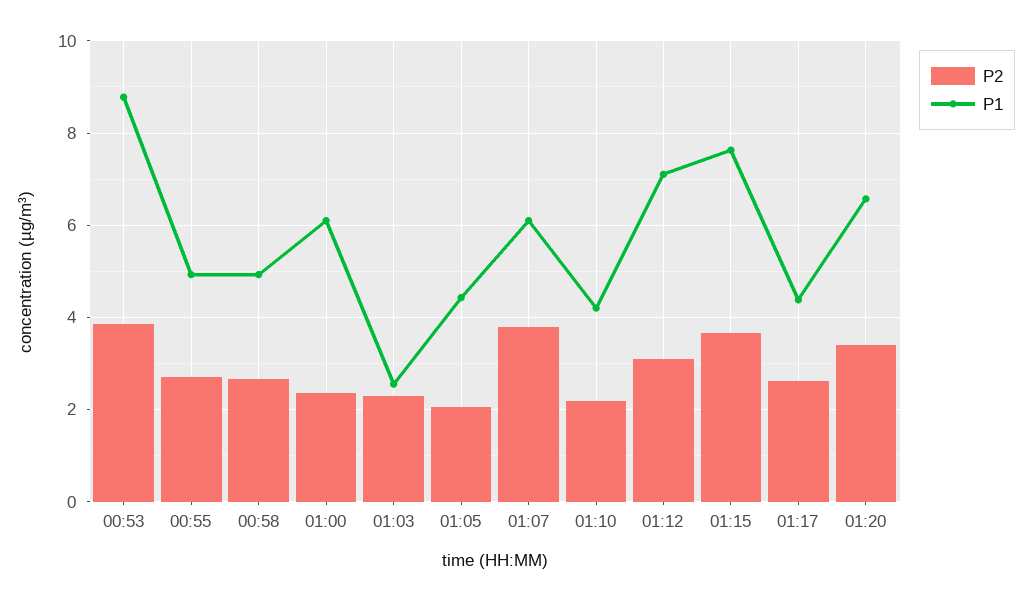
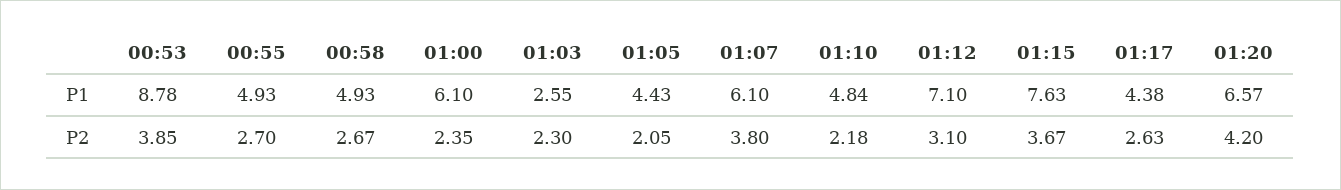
  {
    "P2": {
      "00:53": 3.85,
      "00:55": 2.7,
      "00:58": 2.67,
      "01:00": 2.35,
      "01:03": 2.3,
      "01:05": 2.05,
      "01:07": 3.8,
      "01:10": 2.18,
      "01:12": 3.1,
      "01:15": 3.67,
      "01:17": 2.63,
-     "01:20": 3.4
+     "01:20": 4.2
    },
    "P1": {
      "00:53": 8.78,
      "00:55": 4.93,
      "00:58": 4.93,
      "01:00": 6.1,
      "01:03": 2.55,
      "01:05": 4.43,
      "01:07": 6.1,
-     "01:10": 4.2,
+     "01:10": 4.84,
      "01:12": 7.1,
      "01:15": 7.63,
      "01:17": 4.38,
      "01:20": 6.57
    }
  }

